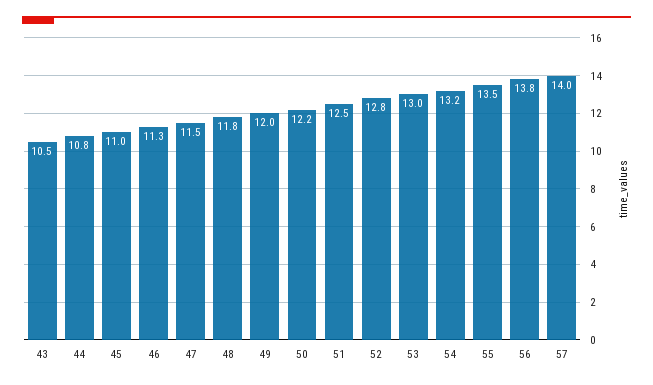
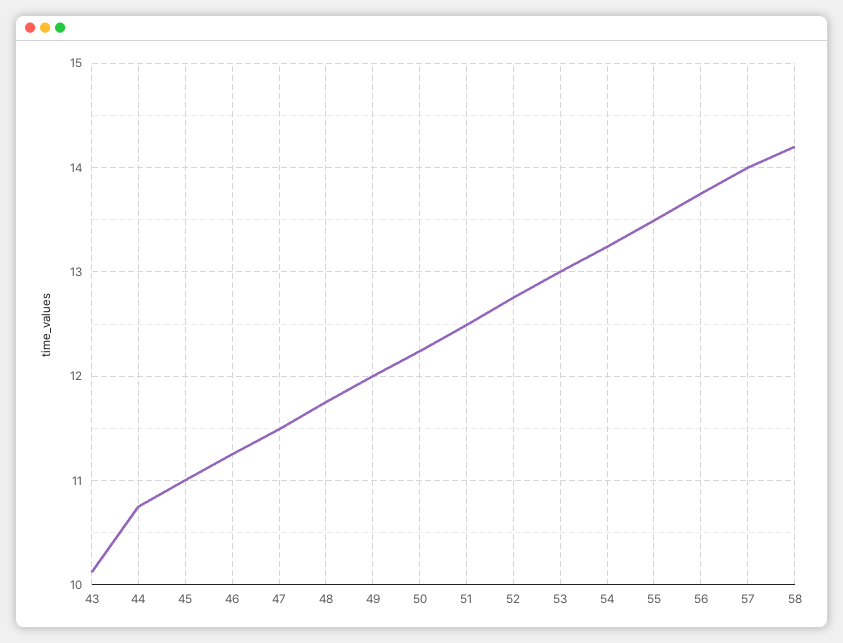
  {
-   "43": 10.5,
+   "43": 10.1,
    "44": 10.8,
    "45": 11,
    "46": 11.3,
    "47": 11.5,
    "48": 11.8,
    "49": 12,
    "50": 12.2,
    "51": 12.5,
    "52": 12.8,
    "53": 13,
    "54": 13.2,
    "55": 13.5,
    "56": 13.8,
-   "57": 14
+   "57": 14,
+   "58": 14.2
  }

